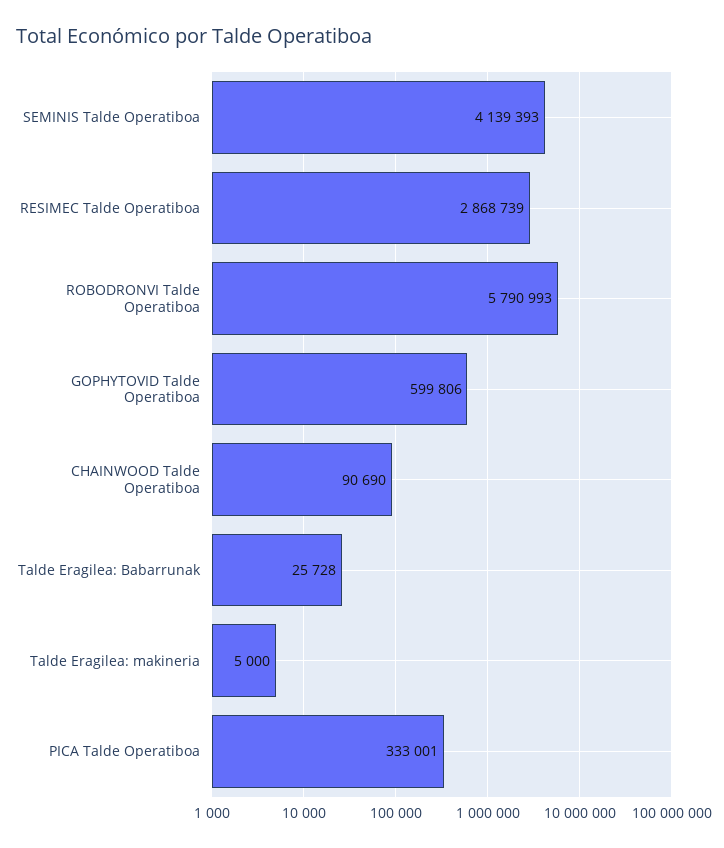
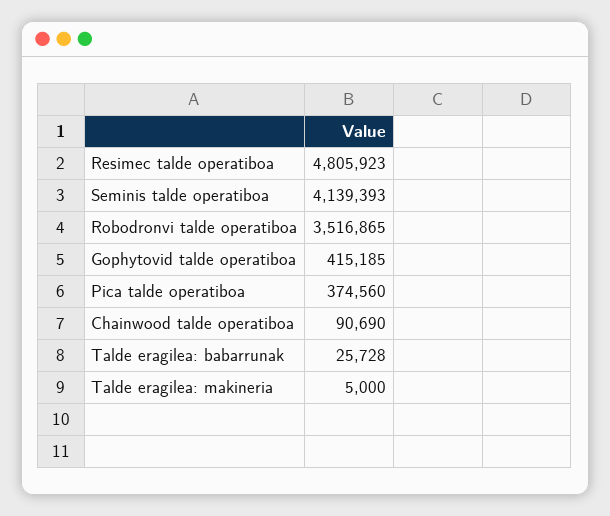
  {
    "SEMINIS Talde Operatiboa": 4139393,
-   "RESIMEC Talde Operatiboa": 2868739,
+   "RESIMEC Talde Operatiboa": 4805923,
-   "ROBODRONVI Talde Operatiboa": 5790993,
+   "ROBODRONVI Talde Operatiboa": 3516865,
-   "GOPHYTOVID Talde Operatiboa": 599806,
+   "GOPHYTOVID Talde Operatiboa": 415185,
    "CHAINWOOD Talde Operatiboa": 90690,
    "Talde Eragilea: Babarrunak": 25728,
    "Talde Eragilea: makineria": 5000,
-   "PICA Talde Operatiboa": 333001
+   "PICA Talde Operatiboa": 374560
  }

